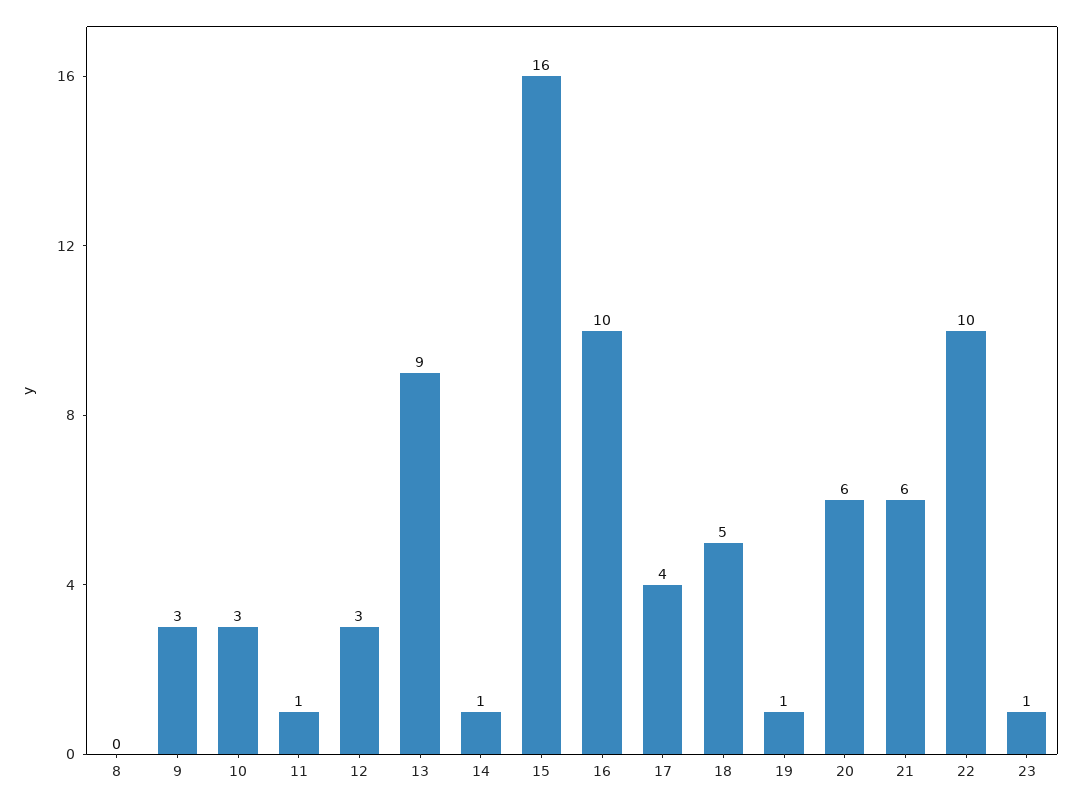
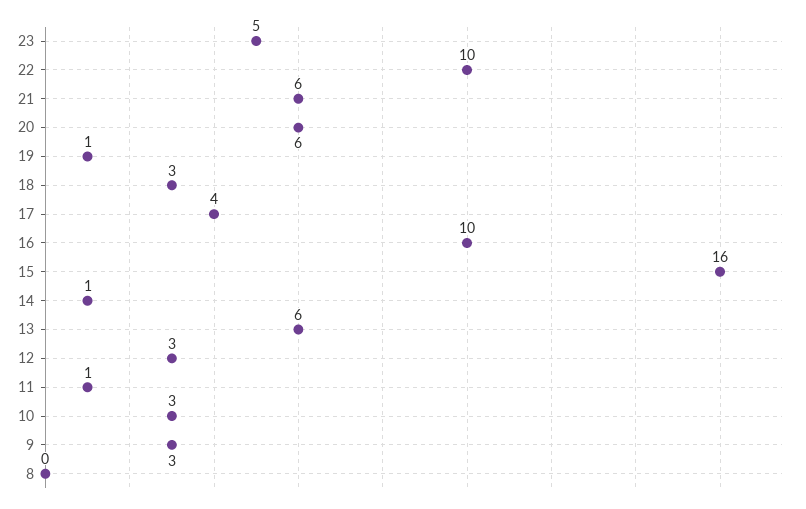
  {
    "8": 0,
    "9": 3,
    "10": 3,
    "11": 1,
    "12": 3,
-   "13": 9,
+   "13": 6,
    "14": 1,
    "15": 16,
    "16": 10,
    "17": 4,
-   "18": 5,
+   "18": 3,
    "19": 1,
    "20": 6,
    "21": 6,
    "22": 10,
-   "23": 1
+   "23": 5
  }

